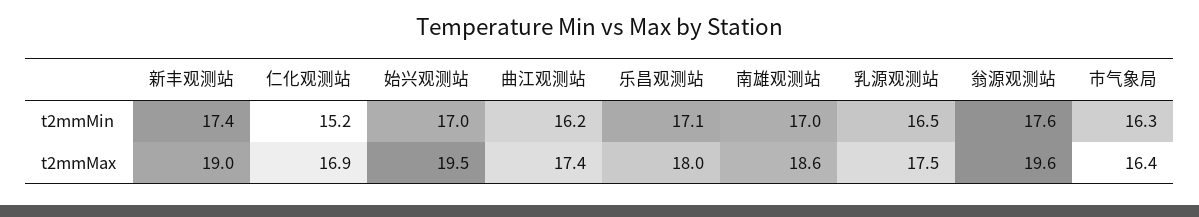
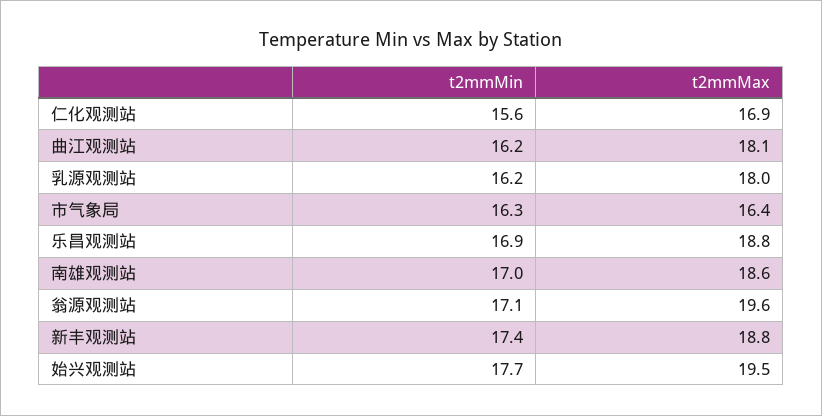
  {
    "新丰观测站": {
      "t2mmMin": 17.4,
-     "t2mmMax": 19
+     "t2mmMax": 18.8
    },
    "仁化观测站": {
-     "t2mmMin": 15.2,
+     "t2mmMin": 15.6,
      "t2mmMax": 16.9
    },
    "始兴观测站": {
-     "t2mmMin": 17,
+     "t2mmMin": 17.7,
      "t2mmMax": 19.5
    },
    "曲江观测站": {
      "t2mmMin": 16.2,
-     "t2mmMax": 17.4
+     "t2mmMax": 18.1
    },
    "乐昌观测站": {
-     "t2mmMin": 17.1,
+     "t2mmMin": 16.9,
-     "t2mmMax": 18
+     "t2mmMax": 18.8
    },
    "南雄观测站": {
      "t2mmMin": 17,
      "t2mmMax": 18.6
    },
    "乳源观测站": {
-     "t2mmMin": 16.5,
+     "t2mmMin": 16.2,
-     "t2mmMax": 17.5
+     "t2mmMax": 18
    },
    "翁源观测站": {
-     "t2mmMin": 17.6,
+     "t2mmMin": 17.1,
      "t2mmMax": 19.6
    },
    "市气象局": {
      "t2mmMin": 16.3,
      "t2mmMax": 16.4
    }
  }

